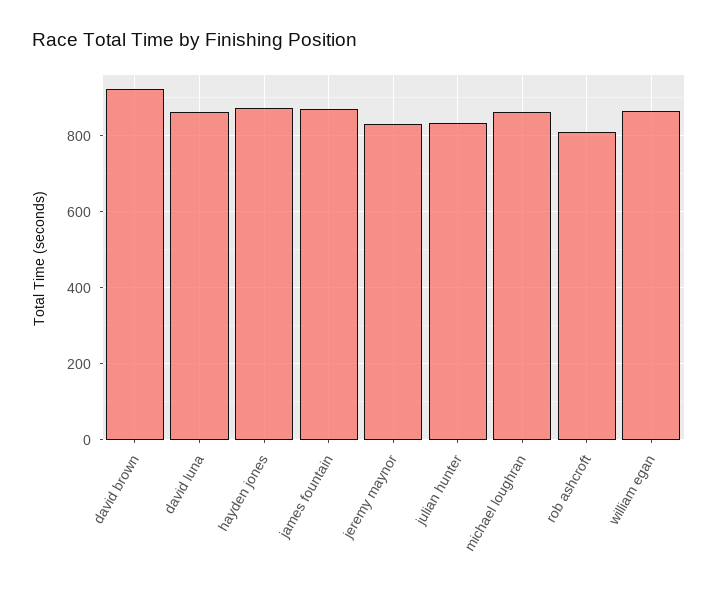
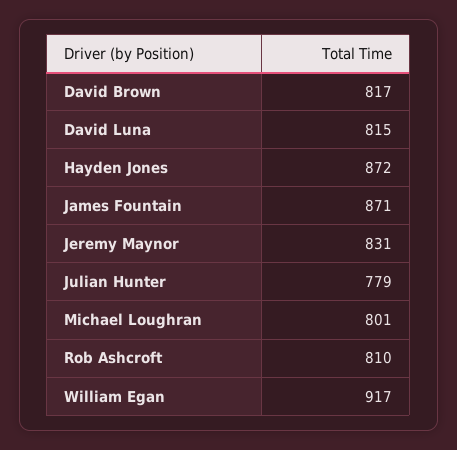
  {
-   "david brown": 920,
+   "david brown": 817,
-   "david luna": 860,
+   "david luna": 815,
    "hayden jones": 872,
    "james fountain": 871,
    "jeremy maynor": 831,
-   "julian hunter": 840,
+   "julian hunter": 779,
-   "michael loughran": 860,
+   "michael loughran": 801,
    "rob ashcroft": 810,
-   "william egan": 860
+   "william egan": 917
  }

